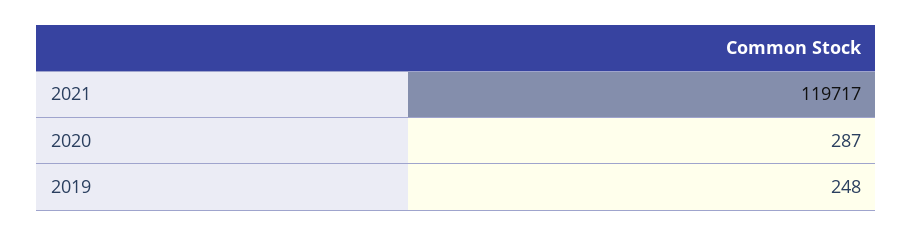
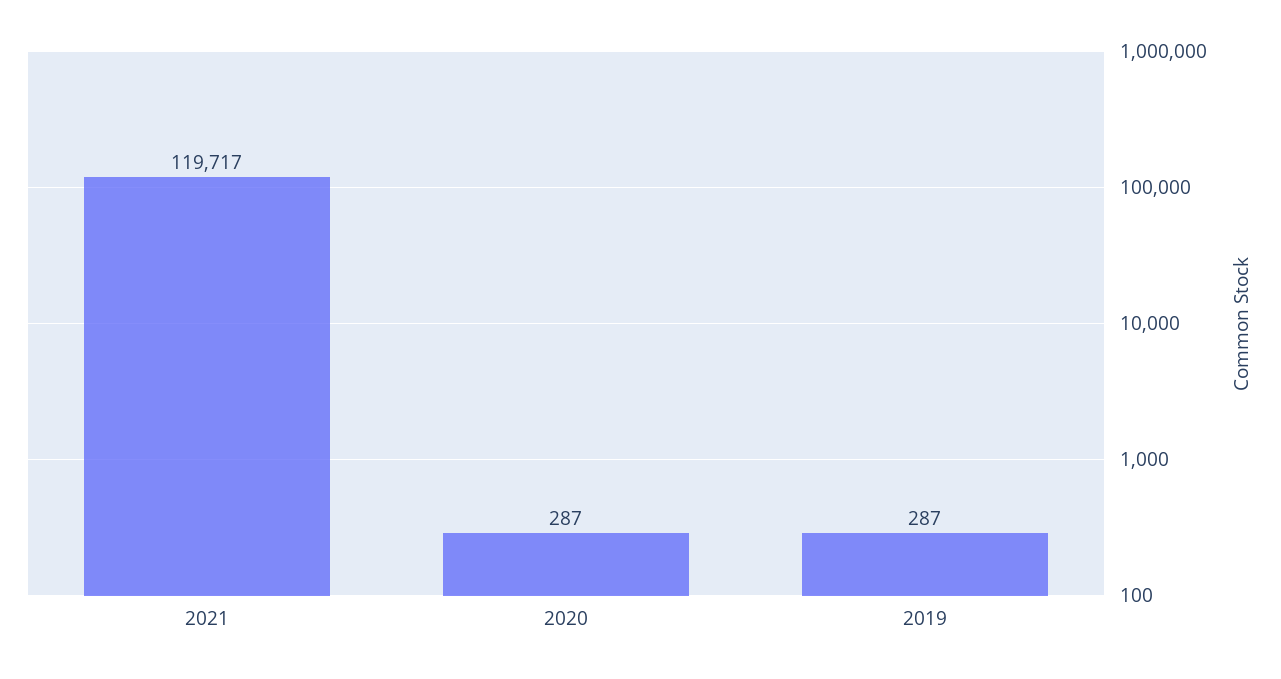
  {
    "2021": 119717,
    "2020": 287,
-   "2019": 248
+   "2019": 287
  }

